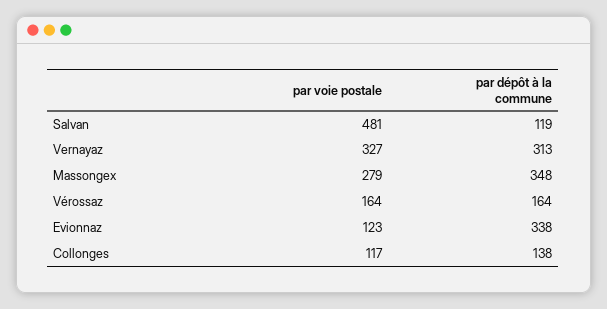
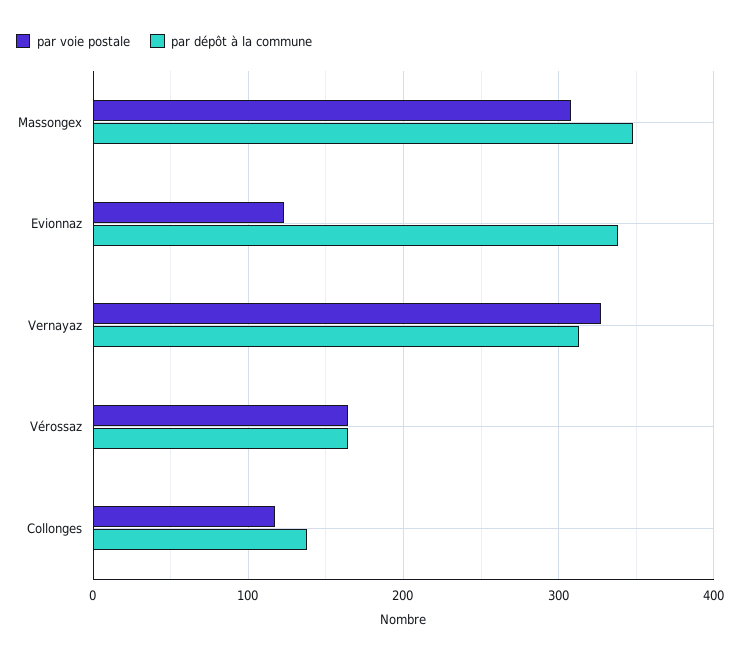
  {
    "par voie postale": {
-     "Salvan": 481,
      "Vernayaz": 327,
-     "Massongex": 279,
+     "Massongex": 310,
      "Vérossaz": 164,
      "Evionnaz": 123,
      "Collonges": 117
    },
    "par dépôt à la commune": {
-     "Salvan": 119,
      "Vernayaz": 313,
      "Massongex": 348,
      "Vérossaz": 164,
      "Evionnaz": 338,
      "Collonges": 138
    }
  }

